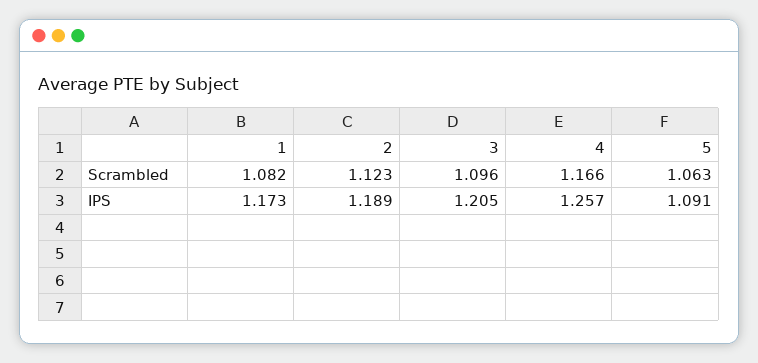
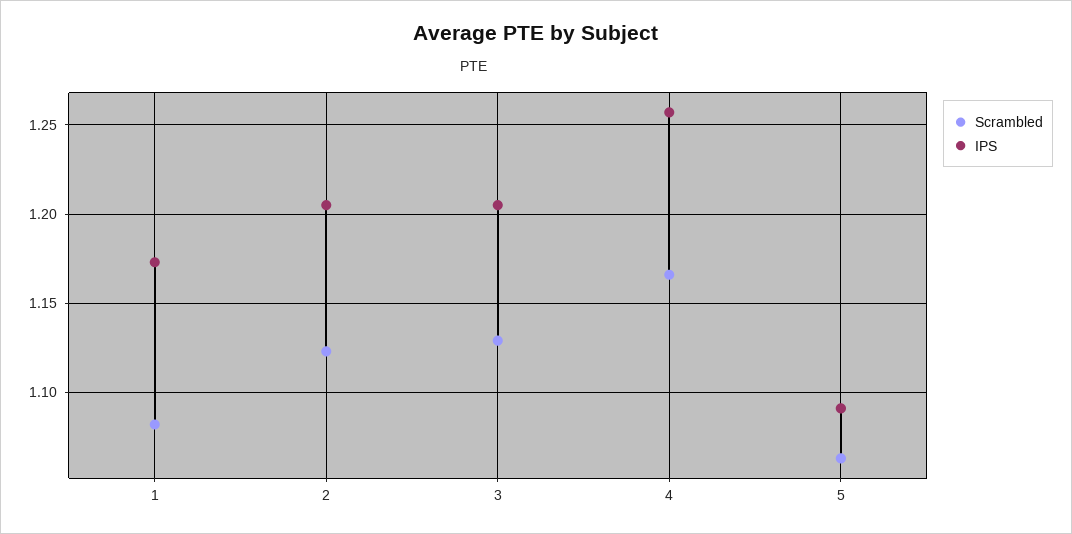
  {
    "Scrambled": {
      "1": 1.082,
      "2": 1.123,
-     "3": 1.096,
+     "3": 1.13,
      "4": 1.166,
      "5": 1.063
    },
    "IPS": {
      "1": 1.173,
-     "2": 1.189,
+     "2": 1.205,
      "3": 1.205,
      "4": 1.257,
      "5": 1.091
    }
  }

